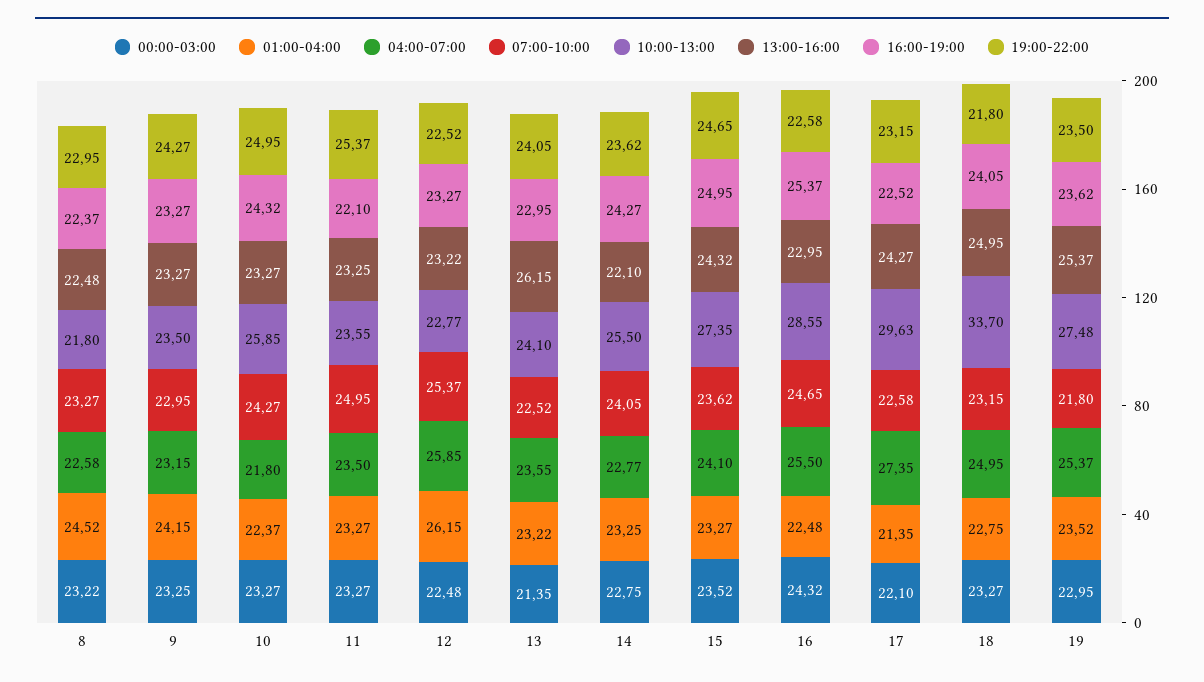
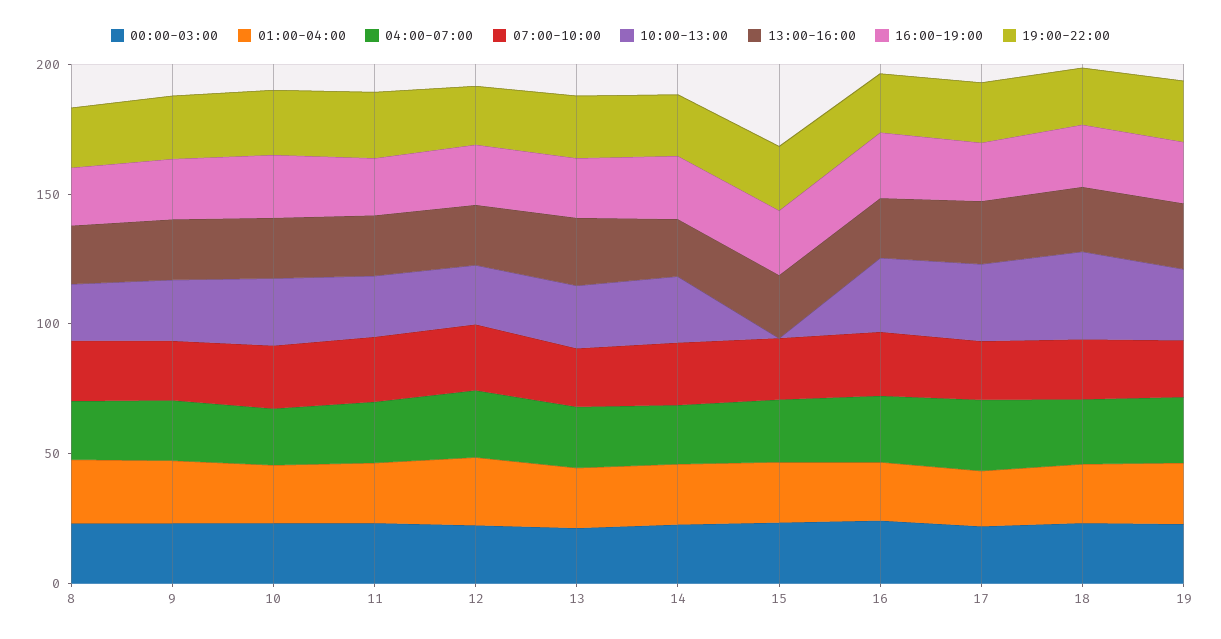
  {
    "00:00-03:00": {
      "8": 23.22,
      "9": 23.25,
      "10": 23.27,
      "11": 23.27,
      "12": 22.48,
      "13": 21.35,
      "14": 22.75,
      "15": 23.52,
      "16": 24.32,
      "17": 22.1,
      "18": 23.27,
      "19": 22.95
    },
    "01:00-04:00": {
      "8": 24.52,
      "9": 24.15,
      "10": 22.37,
      "11": 23.27,
      "12": 26.15,
      "13": 23.22,
      "14": 23.25,
      "15": 23.27,
      "16": 22.48,
      "17": 21.35,
      "18": 22.75,
      "19": 23.52
    },
    "04:00-07:00": {
      "8": 22.58,
      "9": 23.15,
      "10": 21.8,
      "11": 23.5,
      "12": 25.85,
      "13": 23.55,
      "14": 22.77,
      "15": 24.1,
      "16": 25.5,
      "17": 27.35,
      "18": 24.95,
      "19": 25.37
    },
    "07:00-10:00": {
      "8": 23.27,
      "9": 22.95,
      "10": 24.27,
      "11": 24.95,
      "12": 25.37,
      "13": 22.52,
      "14": 24.05,
      "15": 23.62,
      "16": 24.65,
      "17": 22.58,
      "18": 23.15,
      "19": 21.8
    },
    "10:00-13:00": {
      "8": 21.8,
      "9": 23.5,
      "10": 25.85,
      "11": 23.55,
      "12": 22.77,
      "13": 24.1,
      "14": 25.5,
-     "15": 27.35,
+     "15": 0,
      "16": 28.55,
      "17": 29.63,
      "18": 33.7,
      "19": 27.48
    },
    "13:00-16:00": {
      "8": 22.48,
      "9": 23.27,
      "10": 23.27,
      "11": 23.25,
      "12": 23.22,
      "13": 26.15,
      "14": 22.1,
      "15": 24.32,
      "16": 22.95,
      "17": 24.27,
      "18": 24.95,
      "19": 25.37
    },
    "16:00-19:00": {
      "8": 22.37,
      "9": 23.27,
      "10": 24.32,
      "11": 22.1,
      "12": 23.27,
      "13": 22.95,
      "14": 24.27,
      "15": 24.95,
      "16": 25.37,
      "17": 22.52,
      "18": 24.05,
      "19": 23.62
    },
    "19:00-22:00": {
      "8": 22.95,
      "9": 24.27,
      "10": 24.95,
      "11": 25.37,
      "12": 22.52,
      "13": 24.05,
      "14": 23.62,
      "15": 24.65,
      "16": 22.58,
      "17": 23.15,
      "18": 21.8,
      "19": 23.5
    }
  }

